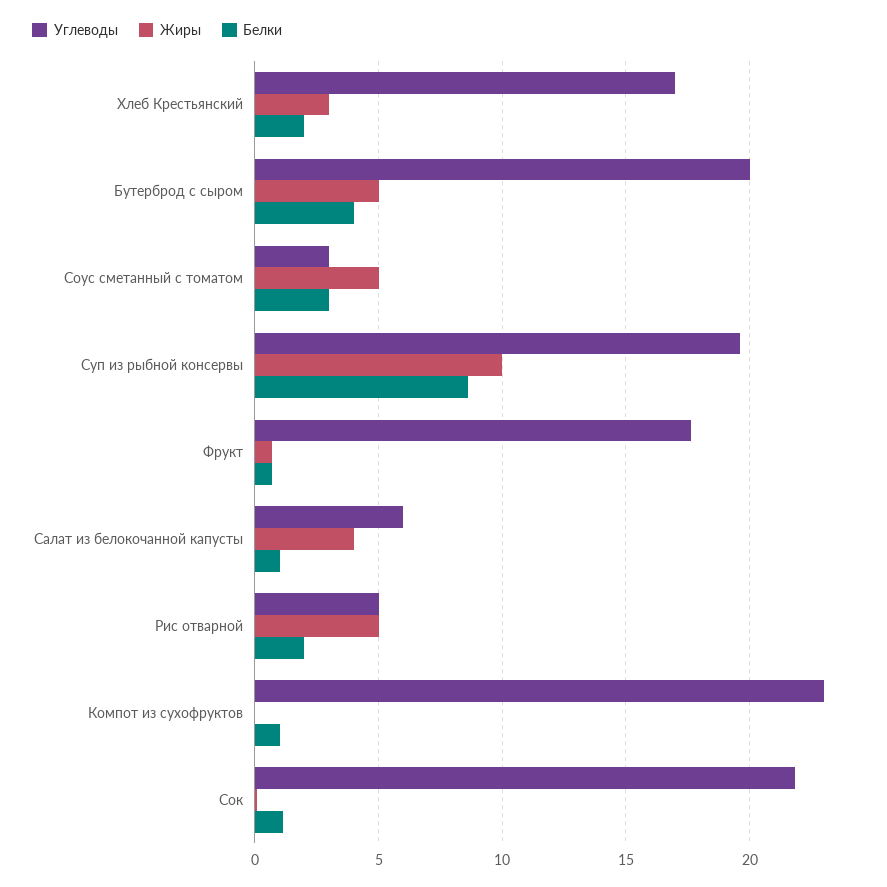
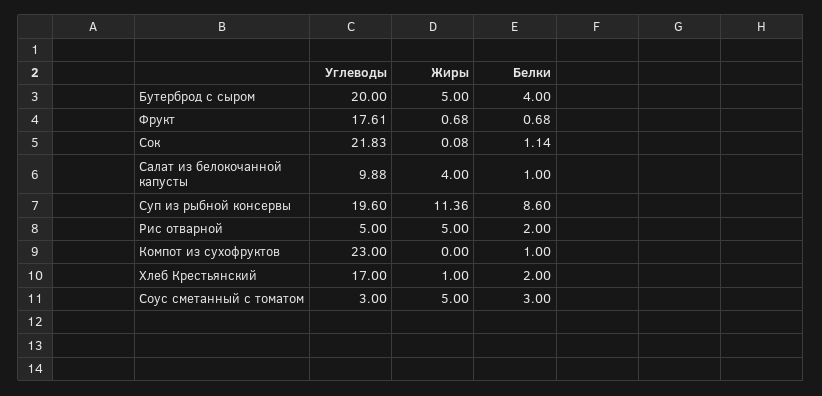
  {
    "Углеводы": {
      "Хлеб Крестьянский": 17,
      "Бутерброд с сыром": 20,
      "Соус сметанный с томатом": 3,
      "Суп из рыбной консервы": 19.6,
      "Фрукт": 17.61,
-     "Салат из белокочанной капусты": 6,
+     "Салат из белокочанной капусты": 9.88,
      "Рис отварной": 5,
      "Компот из сухофруктов": 23,
      "Сок": 21.83
    },
    "Жиры": {
-     "Хлеб Крестьянский": 3,
+     "Хлеб Крестьянский": 1,
      "Бутерброд с сыром": 5,
      "Соус сметанный с томатом": 5,
-     "Суп из рыбной консервы": 10,
+     "Суп из рыбной консервы": 11.36,
      "Фрукт": 0.68,
      "Салат из белокочанной капусты": 4,
      "Рис отварной": 5,
      "Компот из сухофруктов": 0,
      "Сок": 0.08
    },
    "Белки": {
      "Хлеб Крестьянский": 2,
      "Бутерброд с сыром": 4,
      "Соус сметанный с томатом": 3,
      "Суп из рыбной консервы": 8.6,
      "Фрукт": 0.68,
      "Салат из белокочанной капусты": 1,
      "Рис отварной": 2,
      "Компот из сухофруктов": 1,
      "Сок": 1.14
    }
  }

